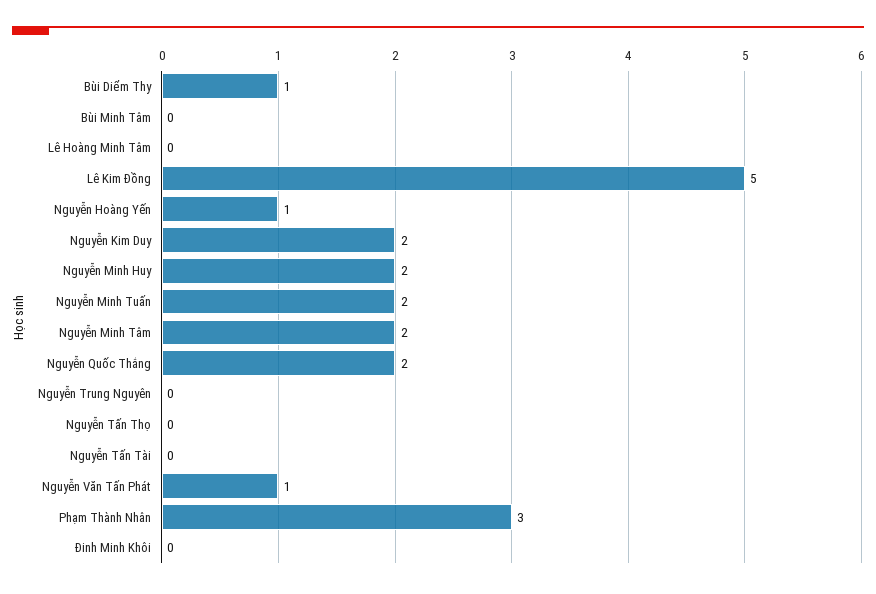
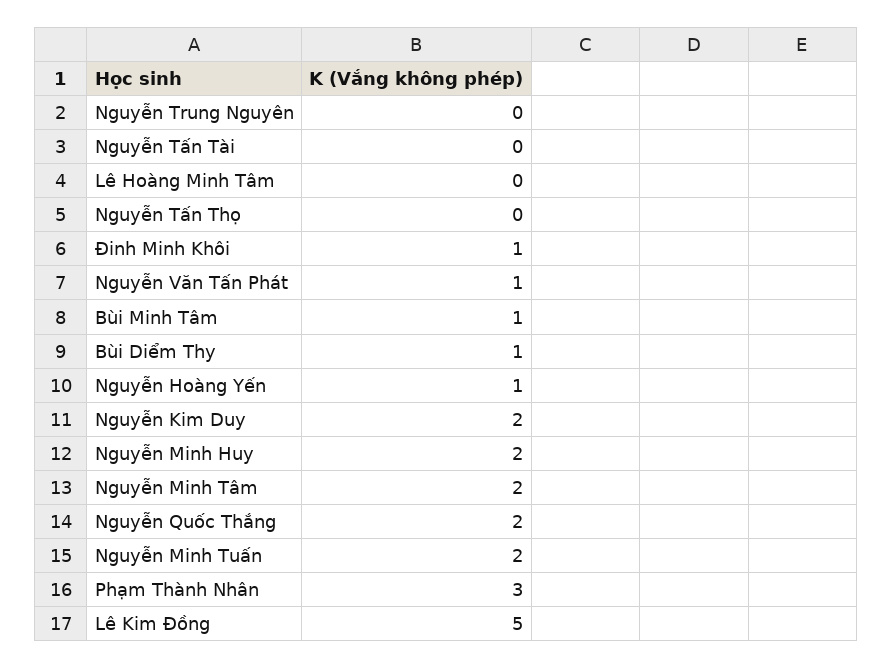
  {
    "Bùi Diểm Thy": 1,
-   "Bùi Minh Tâm": 0,
+   "Bùi Minh Tâm": 1,
    "Lê Hoàng Minh Tâm": 0,
    "Lê Kim Đồng": 5,
    "Nguyễn Hoàng Yến": 1,
    "Nguyễn Kim Duy": 2,
    "Nguyễn Minh Huy": 2,
    "Nguyễn Minh Tuấn": 2,
    "Nguyễn Minh Tâm": 2,
    "Nguyễn Quốc Thắng": 2,
    "Nguyễn Trung Nguyên": 0,
    "Nguyễn Tấn Thọ": 0,
    "Nguyễn Tấn Tài": 0,
    "Nguyễn Văn Tấn Phát": 1,
    "Phạm Thành Nhân": 3,
-   "Đinh Minh Khôi": 0
+   "Đinh Minh Khôi": 1
  }

